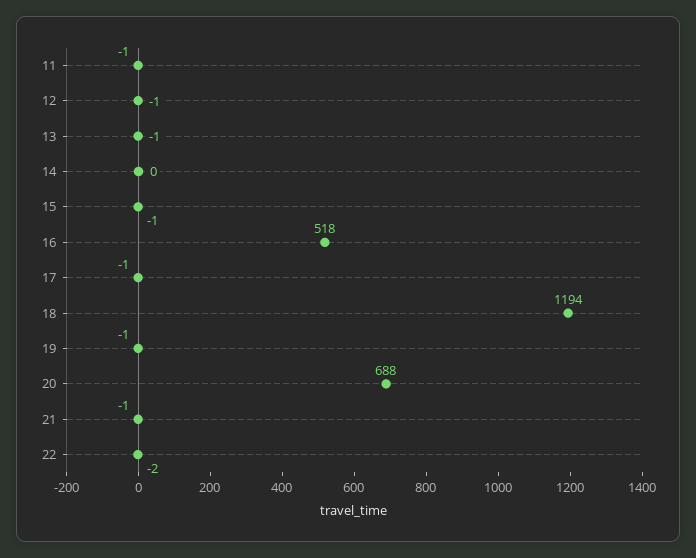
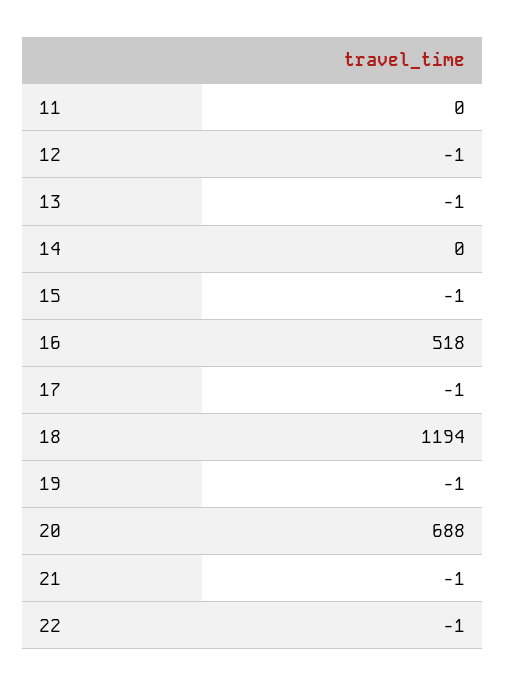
  {
-   "11": -1,
+   "11": 0,
    "12": -1,
    "13": -1,
    "14": 0,
    "15": -1,
    "16": 518,
    "17": -1,
    "18": 1194,
    "19": -1,
    "20": 688,
    "21": -1,
-   "22": -2
+   "22": -1
  }

